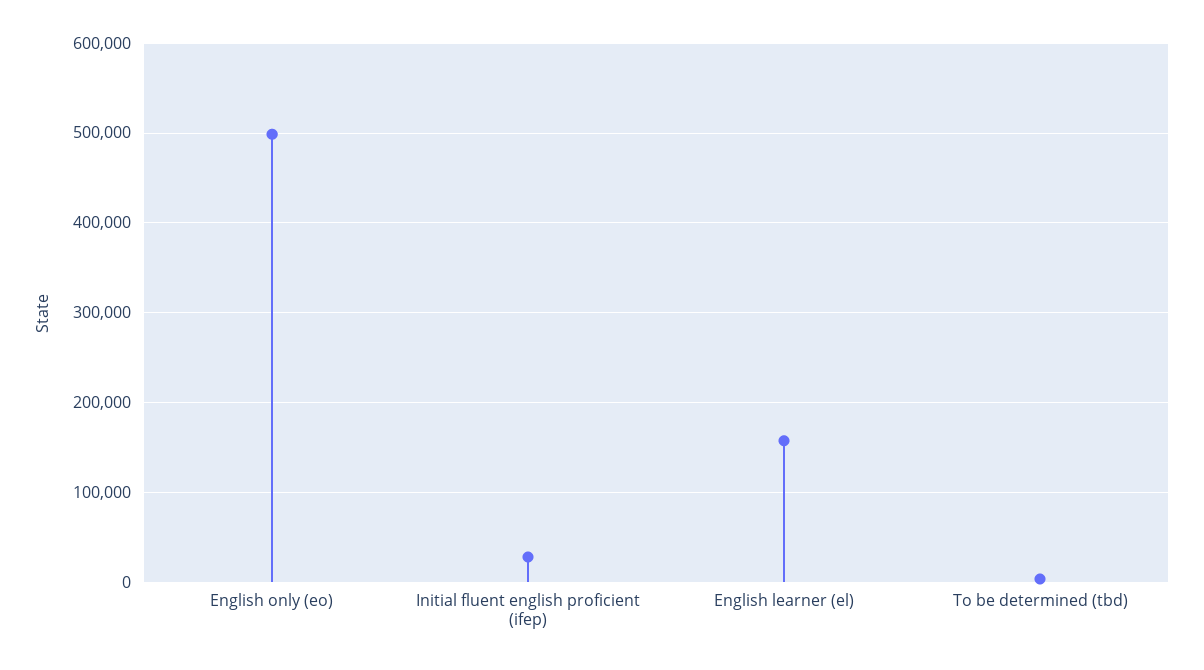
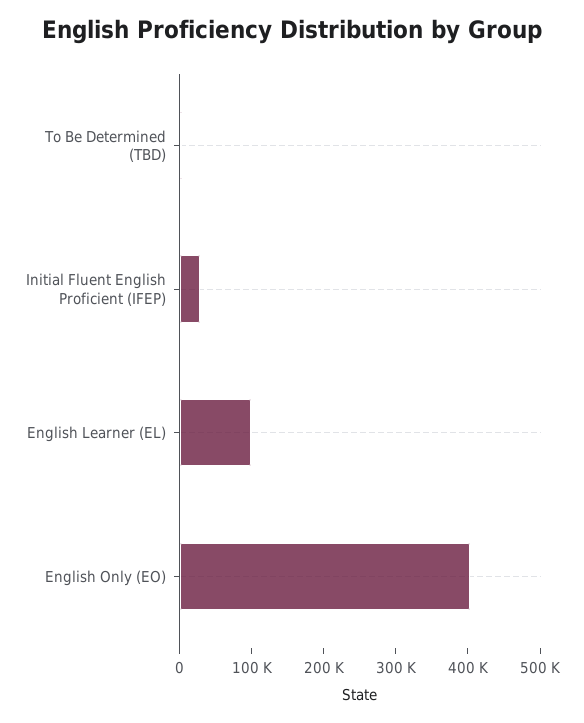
  {
-   "English only (eo)": 500000,
+   "English only (eo)": 400000,
    "Initial fluent english proficient (ifep)": 30000,
-   "English learner (el)": 160000,
+   "English learner (el)": 100000,
    "To be determined (tbd)": 0
  }

